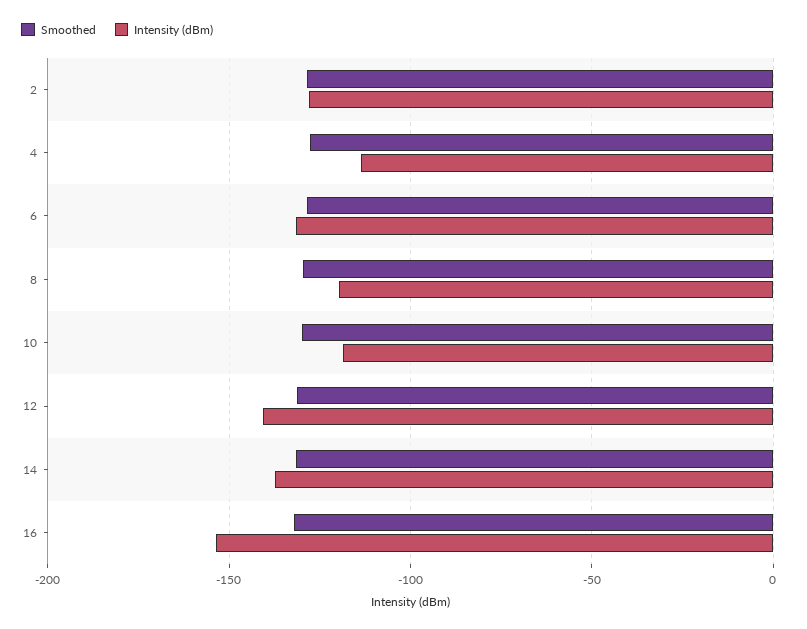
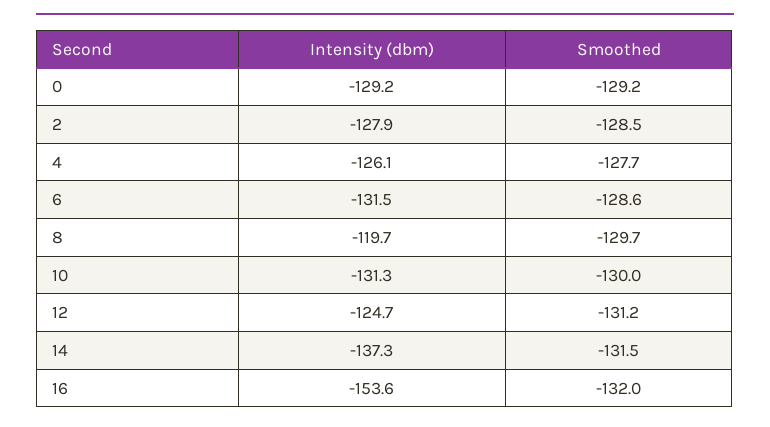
  {
    "Smoothed": {
      "2": -128.5,
      "4": -127.7,
      "6": -128.6,
      "8": -129.7,
      "10": -130,
      "12": -131.2,
      "14": -131.5,
-     "16": -132
+     "16": -132,
+     "0": -129.2
    },
    "Intensity (dBm)": {
      "2": -127.9,
-     "4": -115,
+     "4": -126.1,
      "6": -131.5,
      "8": -119.7,
-     "10": -120,
+     "10": -131.3,
-     "12": -140,
+     "12": -124.7,
      "14": -137.3,
-     "16": -153.6
+     "16": -153.6,
+     "0": -129.2
    }
  }

